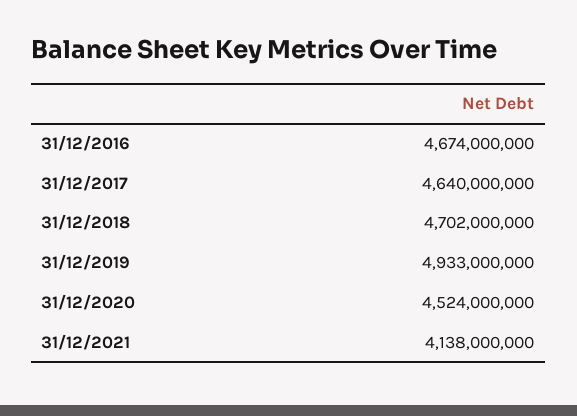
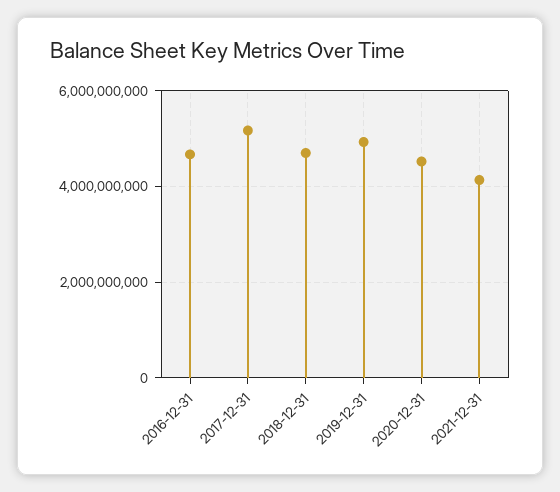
  {
    "31/12/2016": 4674000000,
-   "31/12/2017": 4640000000,
+   "31/12/2017": 5200000000,
    "31/12/2018": 4702000000,
    "31/12/2019": 4933000000,
    "31/12/2020": 4524000000,
    "31/12/2021": 4138000000
  }

